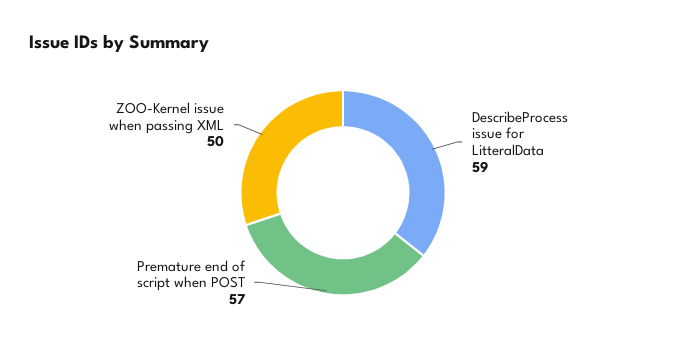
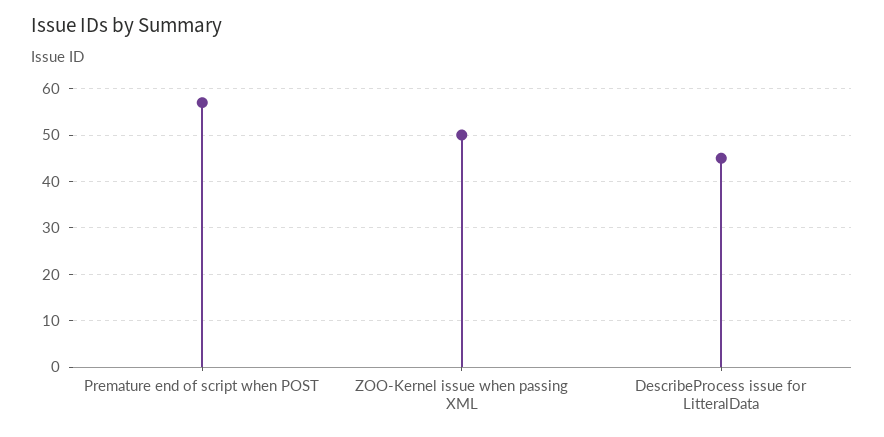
  {
-   "DescribeProcess issue for LitteralData": 59,
+   "DescribeProcess issue for LitteralData": 45,
    "Premature end of script when POST": 57,
    "ZOO-Kernel issue when passing XML": 50
  }

